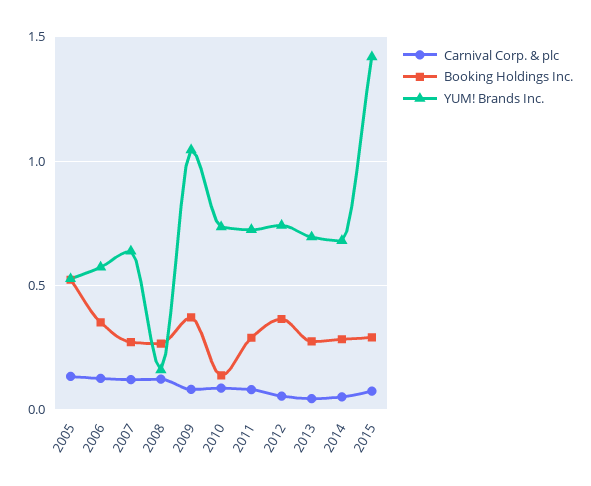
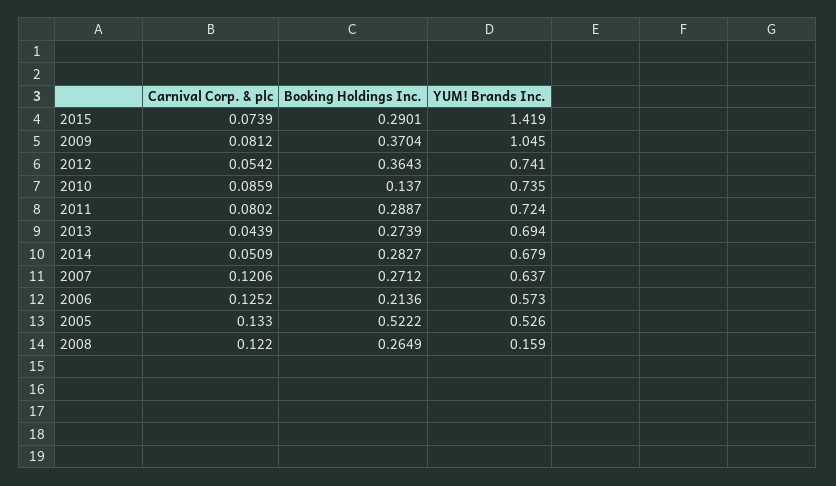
  {
    "Carnival Corp. & plc": {
      "2005": 0.133,
      "2006": 0.1252,
      "2007": 0.1206,
      "2008": 0.122,
      "2009": 0.0812,
      "2010": 0.0859,
      "2011": 0.0802,
      "2012": 0.0542,
      "2013": 0.0439,
      "2014": 0.0509,
      "2015": 0.0739
    },
    "Booking Holdings Inc.": {
      "2005": 0.5222,
-     "2006": 0.35,
+     "2006": 0.2136,
      "2007": 0.2712,
      "2008": 0.2649,
      "2009": 0.3704,
      "2010": 0.137,
      "2011": 0.2887,
      "2012": 0.3643,
      "2013": 0.2739,
      "2014": 0.2827,
      "2015": 0.2901
    },
    "YUM! Brands Inc.": {
      "2005": 0.526,
      "2006": 0.573,
      "2007": 0.637,
      "2008": 0.159,
      "2009": 1.045,
      "2010": 0.735,
      "2011": 0.724,
      "2012": 0.741,
      "2013": 0.694,
      "2014": 0.679,
      "2015": 1.419
    }
  }

